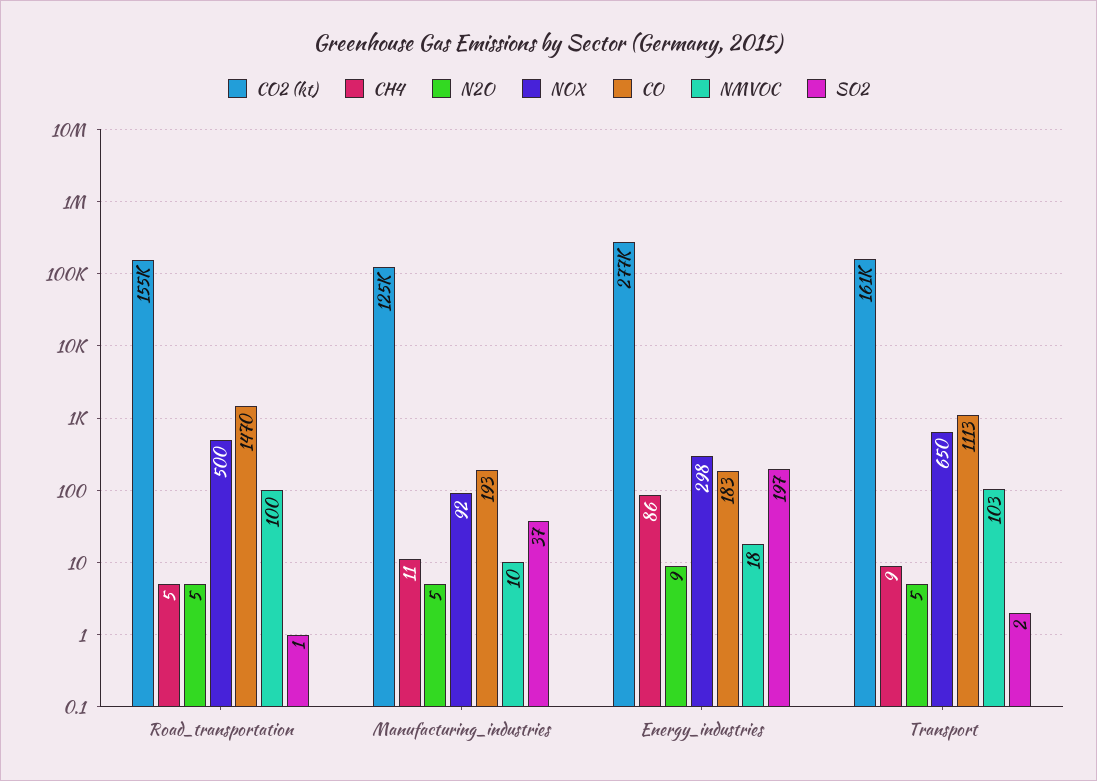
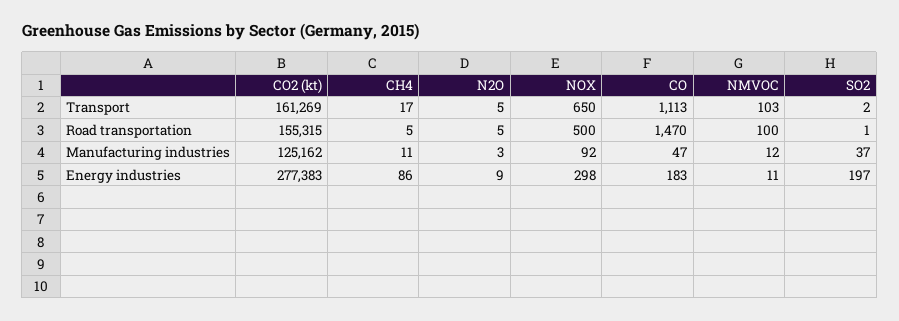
  {
    "CO2 (kt)": {
      "Road_transportation": 155315,
      "Manufacturing_industries": 125162,
      "Energy_industries": 277383,
      "Transport": 161269
    },
    "CH4": {
      "Road_transportation": 5,
      "Manufacturing_industries": 11,
      "Energy_industries": 86,
-     "Transport": 9
+     "Transport": 17
    },
    "N2O": {
      "Road_transportation": 5,
-     "Manufacturing_industries": 5,
+     "Manufacturing_industries": 3,
      "Energy_industries": 9,
      "Transport": 5
    },
    "NOX": {
      "Road_transportation": 500,
      "Manufacturing_industries": 92,
      "Energy_industries": 298,
      "Transport": 650
    },
    "CO": {
      "Road_transportation": 1470,
-     "Manufacturing_industries": 193,
+     "Manufacturing_industries": 47,
      "Energy_industries": 183,
      "Transport": 1113
    },
    "NMVOC": {
      "Road_transportation": 100,
-     "Manufacturing_industries": 10,
+     "Manufacturing_industries": 12,
-     "Energy_industries": 18,
+     "Energy_industries": 11,
      "Transport": 103
    },
    "SO2": {
      "Road_transportation": 1,
      "Manufacturing_industries": 37,
      "Energy_industries": 197,
      "Transport": 2
    }
  }

